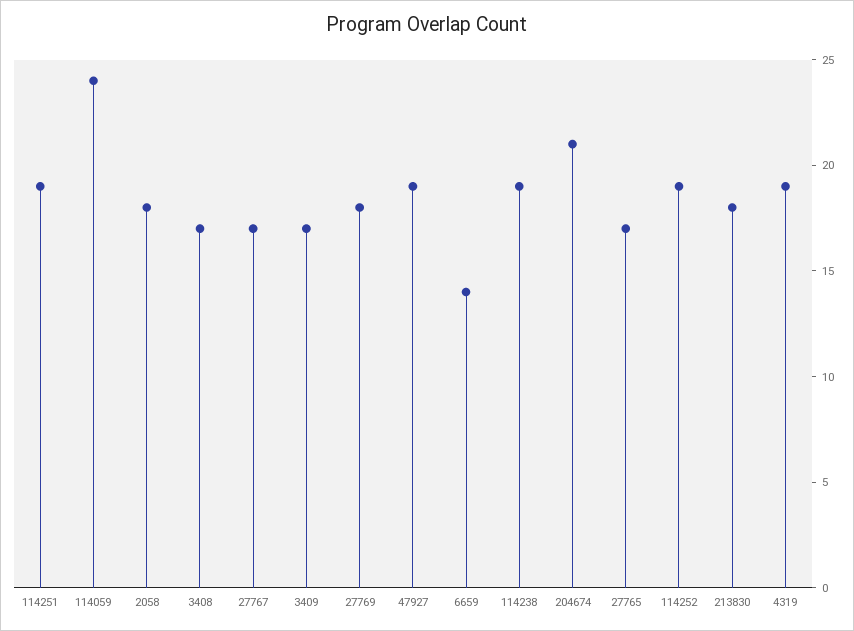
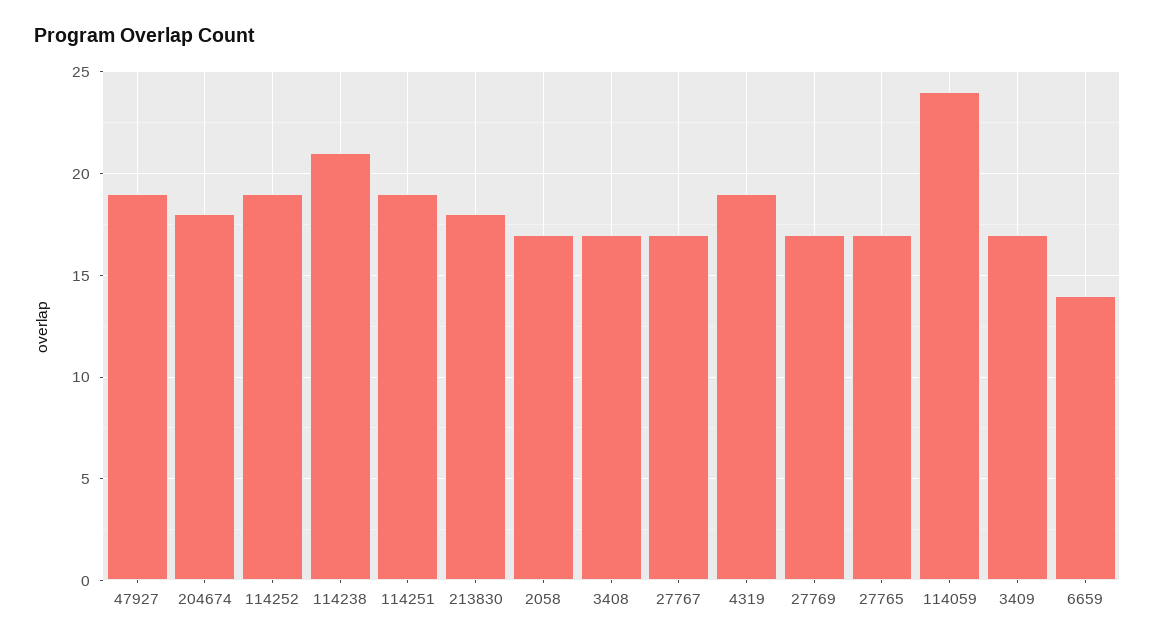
  {
    "114251": 19,
    "114059": 24,
-   "2058": 18,
+   "2058": 17,
    "3408": 17,
    "27767": 17,
    "3409": 17,
-   "27769": 18,
+   "27769": 17,
    "47927": 19,
    "6659": 14,
-   "114238": 19,
+   "114238": 21,
-   "204674": 21,
+   "204674": 18,
    "27765": 17,
    "114252": 19,
    "213830": 18,
    "4319": 19
  }

